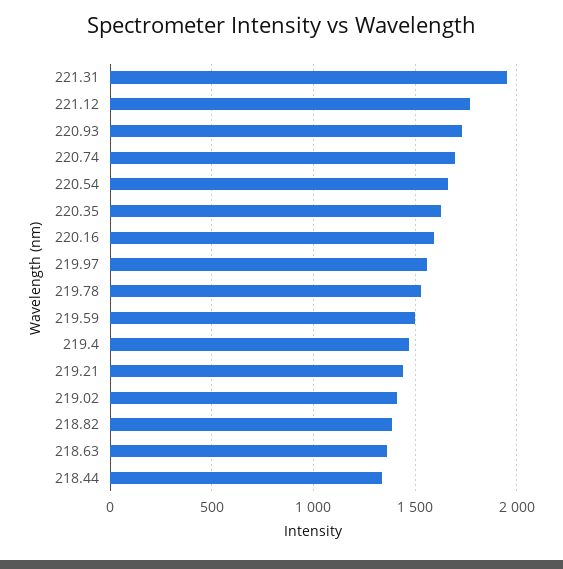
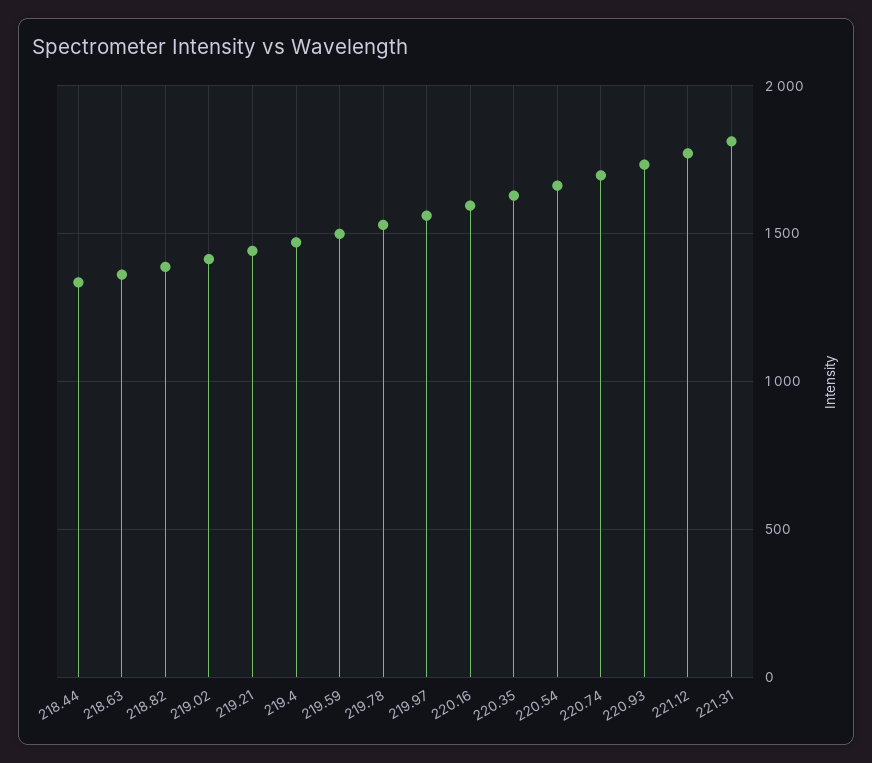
  {
-   "221.31": 1950,
+   "221.31": 1800,
    "221.12": 1750,
    "220.93": 1750,
    "220.74": 1700,
    "220.54": 1650,
    "220.35": 1650,
    "220.16": 1600,
    "219.97": 1550,
    "219.78": 1550,
    "219.59": 1500,
    "219.4": 1450,
    "219.21": 1450,
    "219.02": 1400,
    "218.82": 1400,
    "218.63": 1350,
    "218.44": 1350
  }

